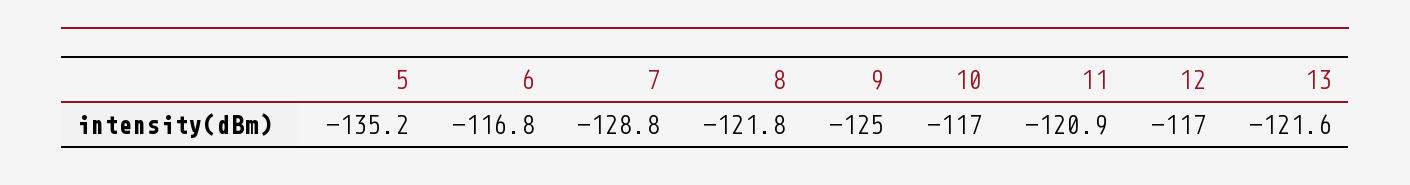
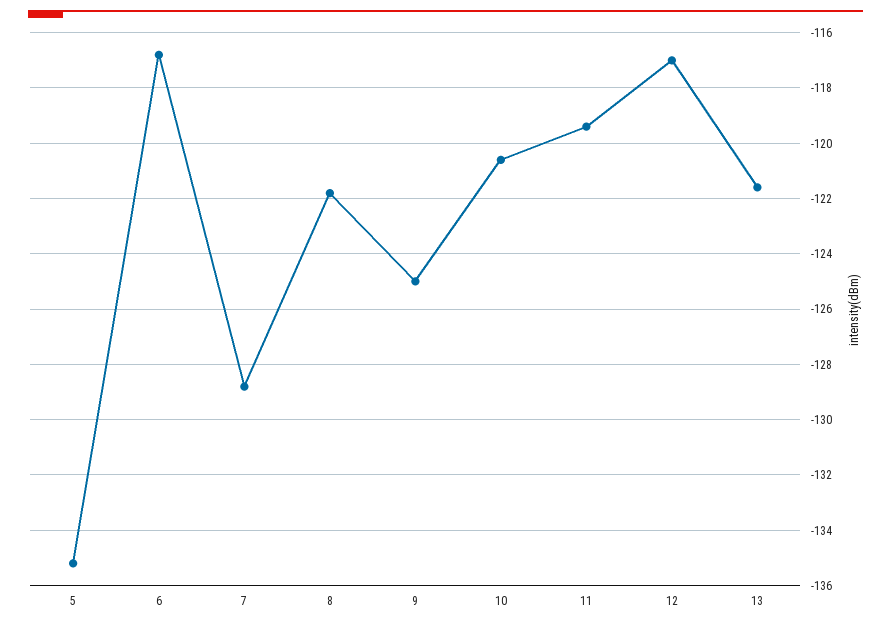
  {
    "5": -135.2,
    "6": -116.8,
    "7": -128.8,
    "8": -121.8,
    "9": -125,
-   "10": -117,
+   "10": -120.5,
-   "11": -120.9,
+   "11": -119.5,
    "12": -117,
    "13": -121.6
  }

